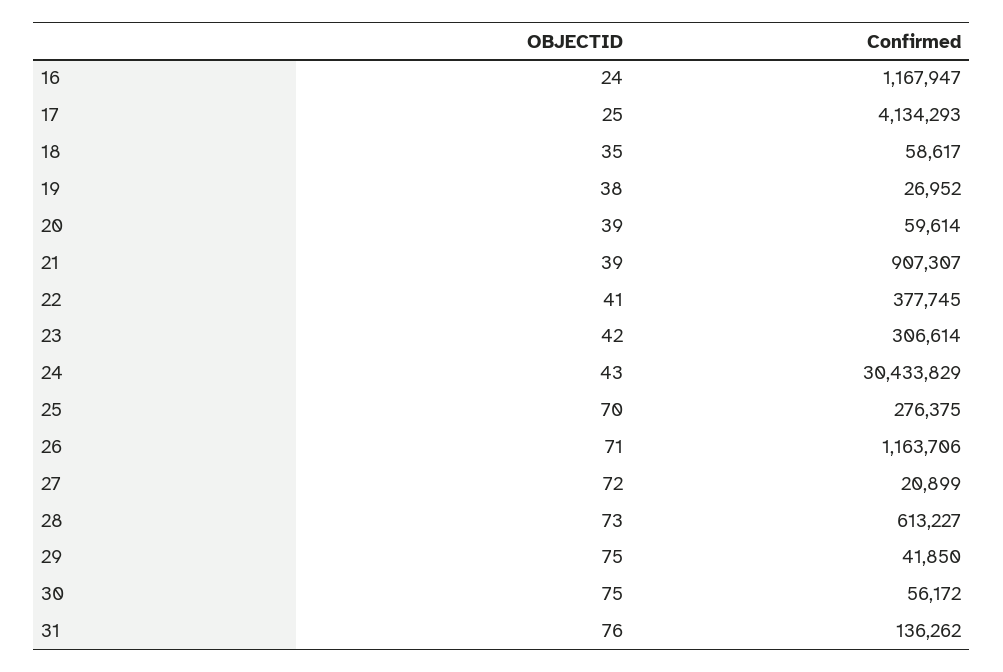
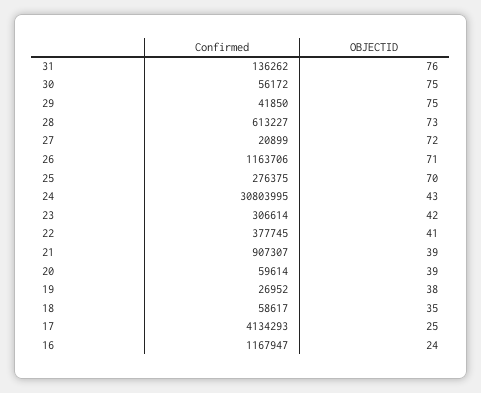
  {
    "OBJECTID": {
      "16": 24,
      "17": 25,
      "18": 35,
      "19": 38,
      "20": 39,
      "21": 39,
      "22": 41,
      "23": 42,
      "24": 43,
      "25": 70,
      "26": 71,
      "27": 72,
      "28": 73,
      "29": 75,
      "30": 75,
      "31": 76
    },
    "Confirmed": {
      "16": 1167947,
      "17": 4134293,
      "18": 58617,
      "19": 26952,
      "20": 59614,
      "21": 907307,
      "22": 377745,
      "23": 306614,
-     "24": 30433829,
+     "24": 30803995,
      "25": 276375,
      "26": 1163706,
      "27": 20899,
      "28": 613227,
      "29": 41850,
      "30": 56172,
      "31": 136262
    }
  }

